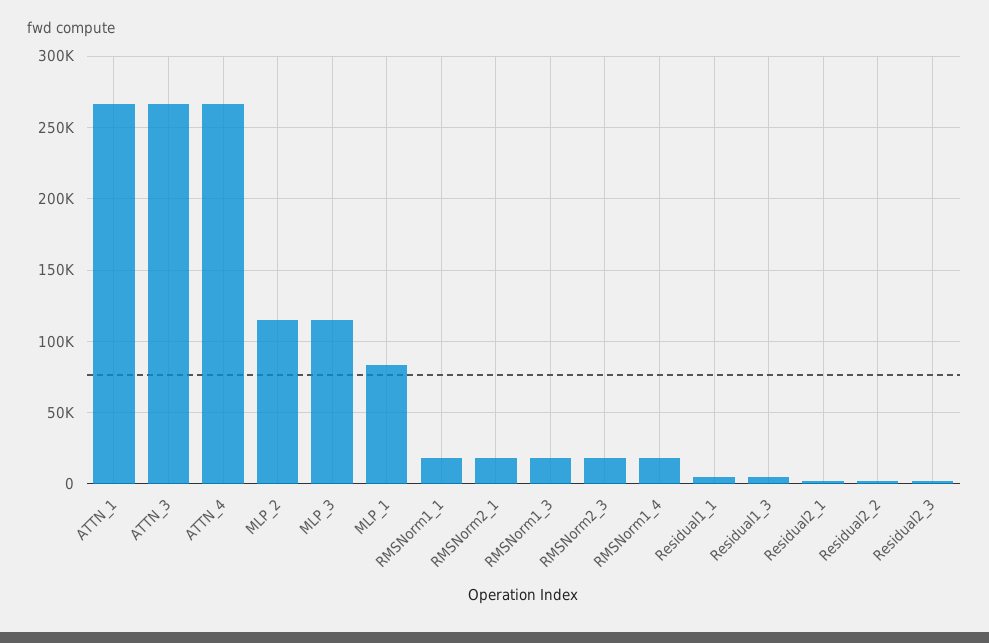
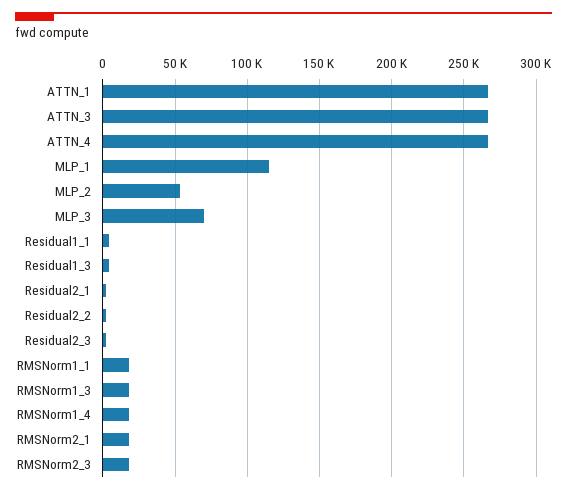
  {
    "ATTN_1": 265000,
    "ATTN_3": 265000,
    "ATTN_4": 265000,
-   "MLP_2": 115000,
+   "MLP_2": 55000,
-   "MLP_3": 115000,
+   "MLP_3": 70000,
-   "MLP_1": 85000,
+   "MLP_1": 115000,
    "RMSNorm1_1": 20000,
    "RMSNorm2_1": 20000,
    "RMSNorm1_3": 20000,
    "RMSNorm2_3": 20000,
    "RMSNorm1_4": 20000,
    "Residual1_1": 5000,
    "Residual1_3": 5000,
    "Residual2_1": 0,
    "Residual2_2": 0,
    "Residual2_3": 0
  }

